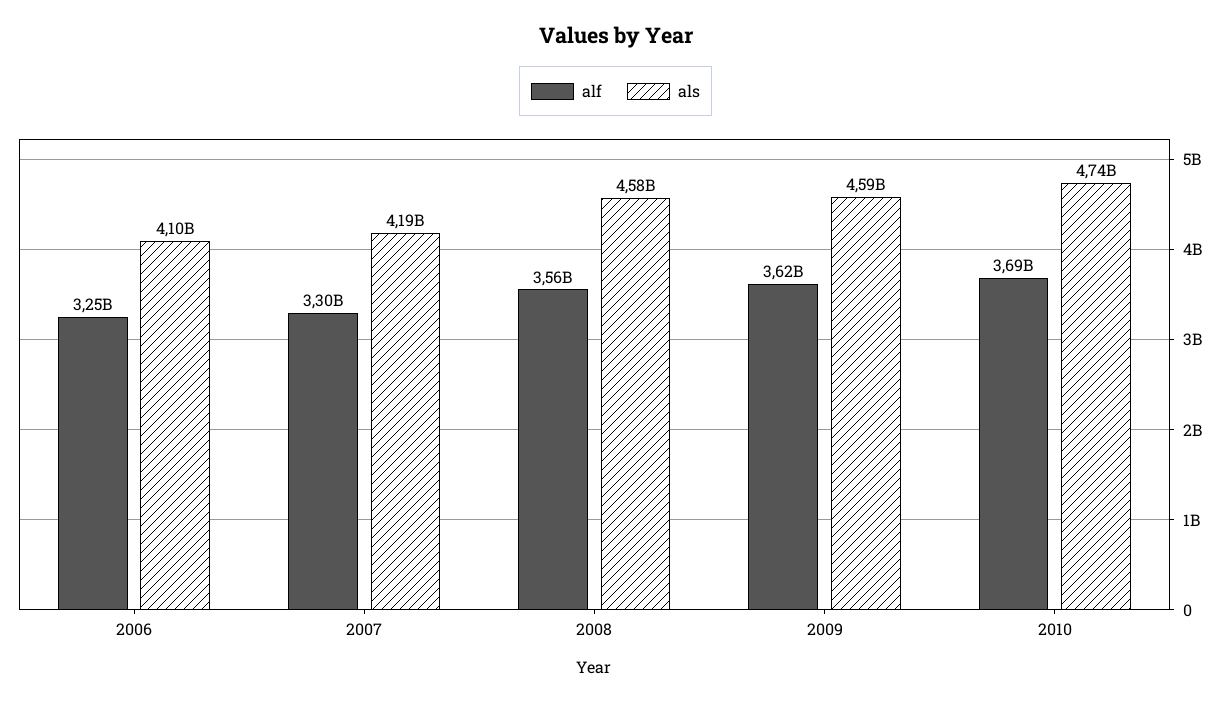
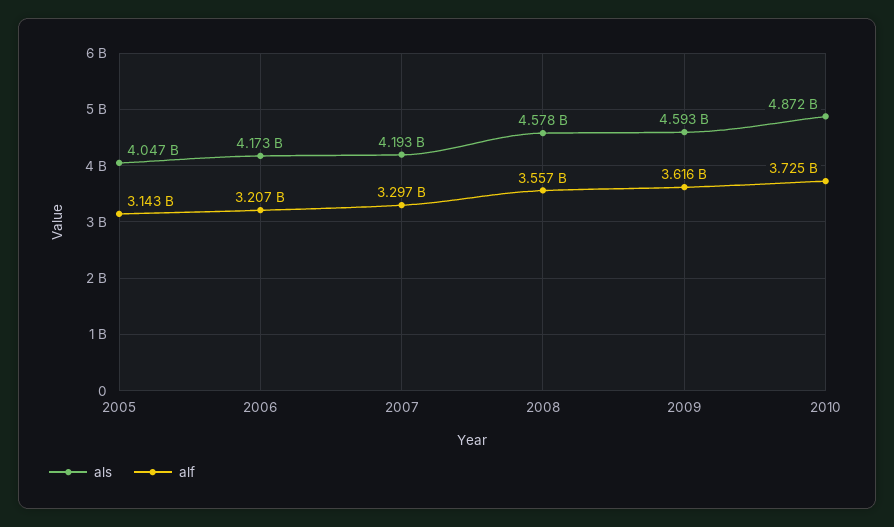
  {
    "alf": {
-     "2006": 3250000000,
+     "2006": 3207000000,
      "2007": 3297000000,
      "2008": 3557000000,
      "2009": 3616000000,
-     "2010": 3690000000
+     "2010": 3725000000,
+     "2005": 3143000000
    },
    "als": {
-     "2006": 4100000000,
+     "2006": 4173000000,
      "2007": 4193000000,
      "2008": 4578000000,
      "2009": 4593000000,
-     "2010": 4740000000
+     "2010": 4872000000,
+     "2005": 4047000000
    }
  }

